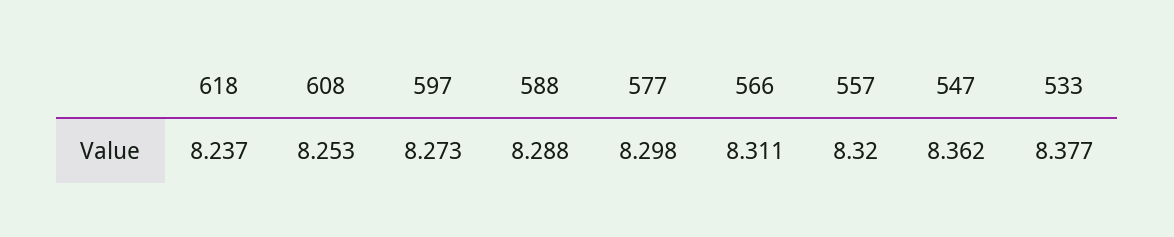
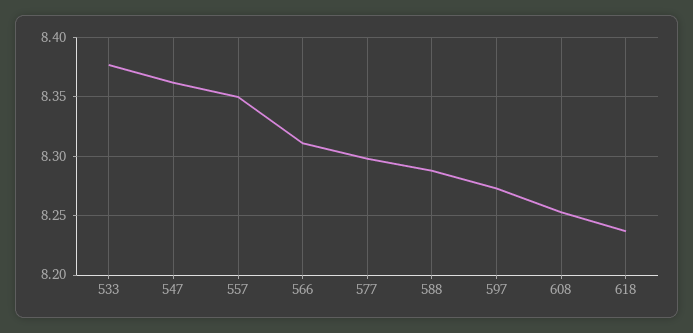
  {
    "618": 8.237,
    "608": 8.253,
    "597": 8.273,
    "588": 8.288,
    "577": 8.298,
    "566": 8.311,
-   "557": 8.32,
+   "557": 8.35,
    "547": 8.362,
    "533": 8.377
  }

